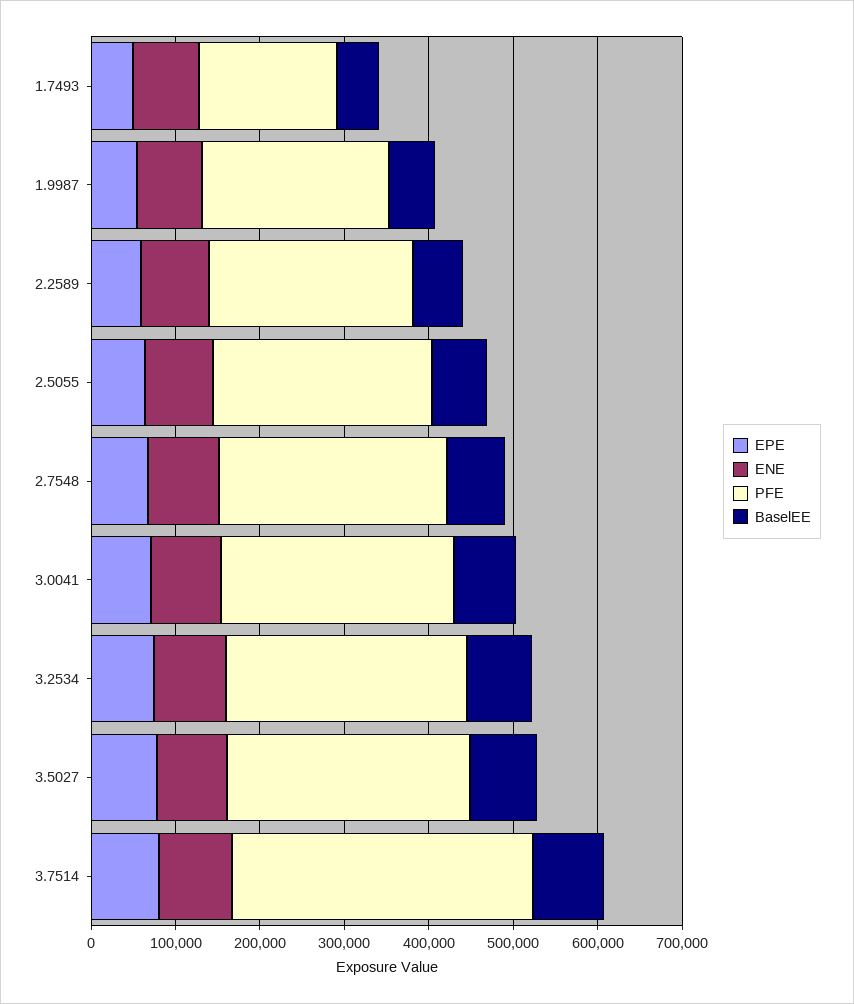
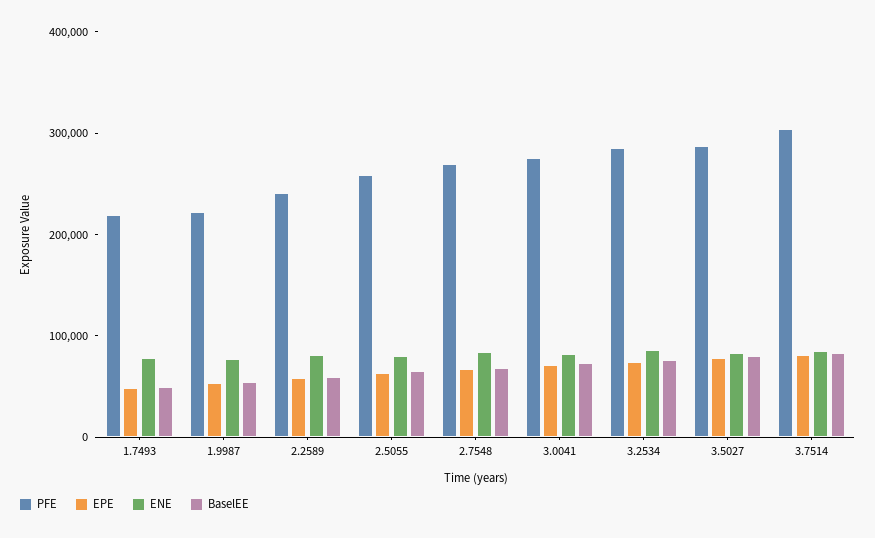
  {
    "EPE": {
      "1.7493": 40000,
      "1.9987": 60000,
      "2.2589": 60000,
      "2.5055": 60000,
      "2.7548": 60000,
      "3.0041": 80000,
      "3.2534": 80000,
      "3.5027": 80000,
      "3.7514": 80000
    },
    "ENE": {
      "1.7493": 80000,
      "1.9987": 80000,
      "2.2589": 80000,
      "2.5055": 80000,
      "2.7548": 80000,
      "3.0041": 80000,
      "3.2534": 80000,
      "3.5027": 80000,
      "3.7514": 80000
    },
    "PFE": {
-     "1.7493": 160000,
+     "1.7493": 220000,
      "1.9987": 220000,
      "2.2589": 240000,
      "2.5055": 260000,
      "2.7548": 260000,
      "3.0041": 280000,
      "3.2534": 280000,
      "3.5027": 280000,
-     "3.7514": 360000
+     "3.7514": 300000
    },
    "BaselEE": {
      "1.7493": 40000,
      "1.9987": 60000,
      "2.2589": 60000,
      "2.5055": 60000,
      "2.7548": 60000,
      "3.0041": 80000,
      "3.2534": 80000,
      "3.5027": 80000,
      "3.7514": 80000
    }
  }

